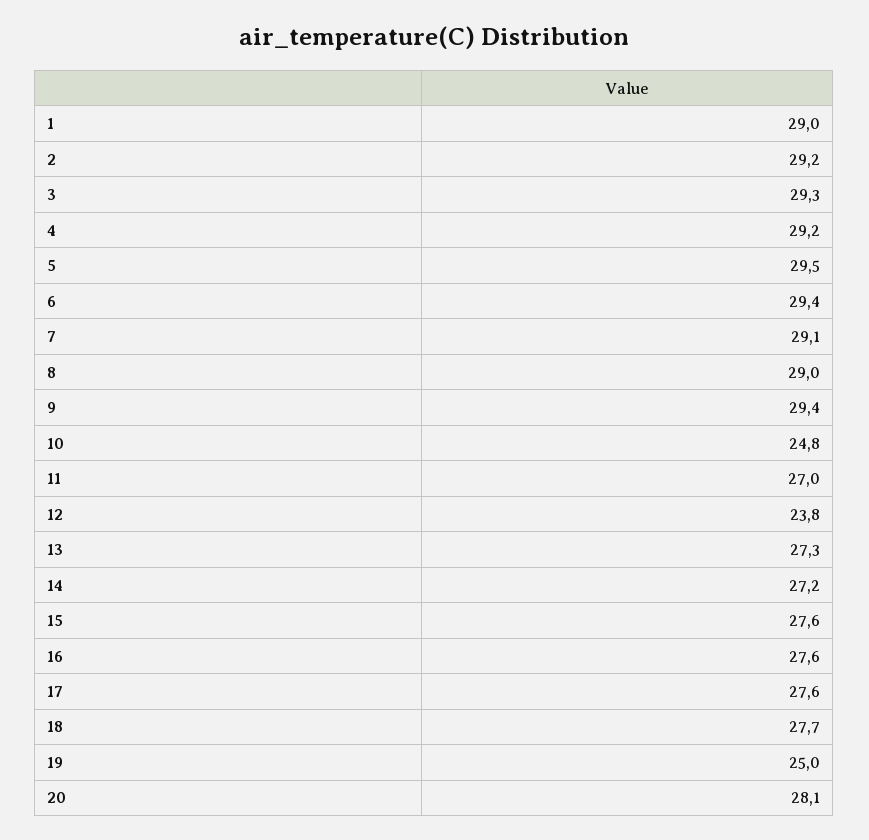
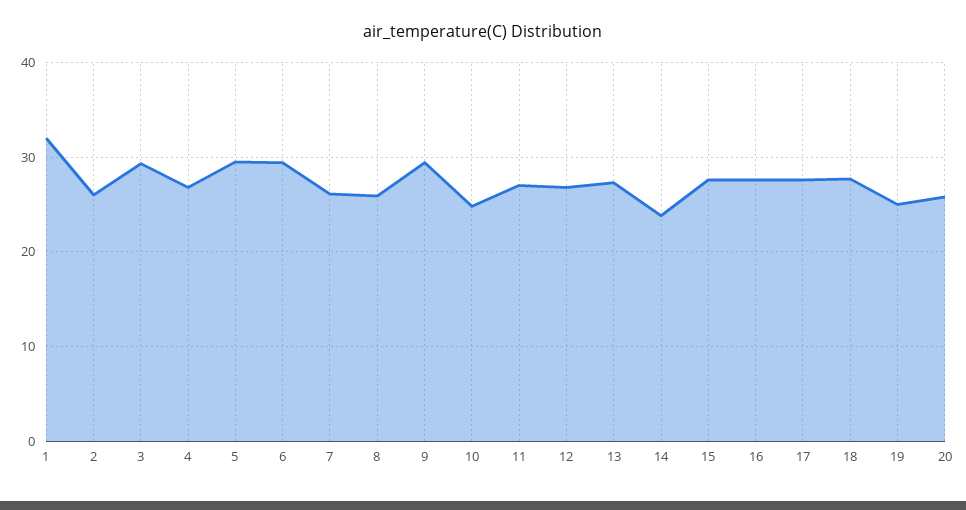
  {
-   "1": 29,
+   "1": 32,
-   "2": 29.2,
+   "2": 26,
    "3": 29.3,
-   "4": 29.2,
+   "4": 27,
    "5": 29.5,
    "6": 29.4,
-   "7": 29.1,
+   "7": 26,
-   "8": 29,
+   "8": 26,
    "9": 29.4,
    "10": 24.8,
    "11": 27,
-   "12": 23.8,
+   "12": 27,
    "13": 27.3,
-   "14": 27.2,
+   "14": 24,
    "15": 27.6,
    "16": 27.6,
    "17": 27.6,
    "18": 27.7,
    "19": 25,
-   "20": 28.1
+   "20": 26
  }

